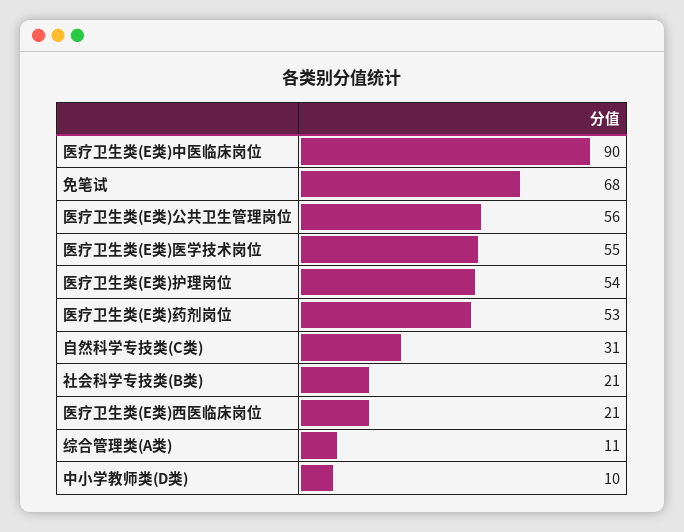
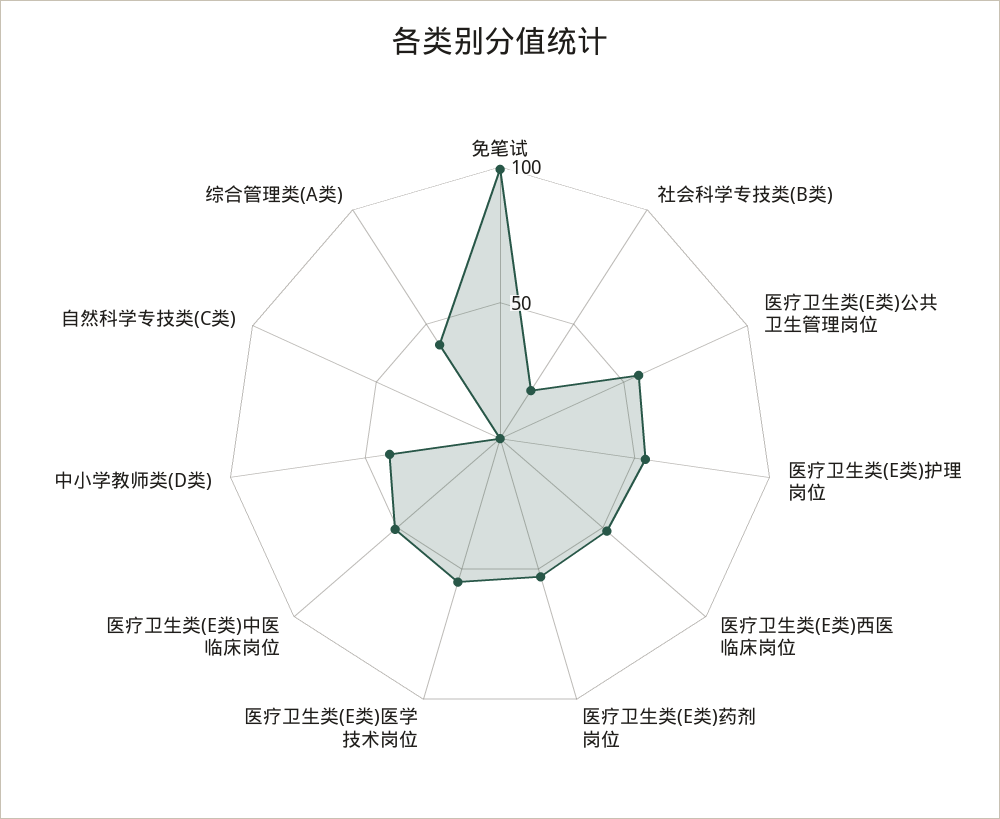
  {
-   "医疗卫生类(E类)中医临床岗位": 90,
+   "医疗卫生类(E类)中医临床岗位": 50,
-   "免笔试": 68,
+   "免笔试": 100,
    "医疗卫生类(E类)公共卫生管理岗位": 56,
    "医疗卫生类(E类)医学技术岗位": 55,
    "医疗卫生类(E类)护理岗位": 54,
    "医疗卫生类(E类)药剂岗位": 53,
-   "自然科学专技类(C类)": 31,
+   "自然科学专技类(C类)": 0,
    "社会科学专技类(B类)": 21,
-   "医疗卫生类(E类)西医临床岗位": 21,
+   "医疗卫生类(E类)西医临床岗位": 50,
-   "综合管理类(A类)": 11,
+   "综合管理类(A类)": 40,
-   "中小学教师类(D类)": 10
+   "中小学教师类(D类)": 40
  }

